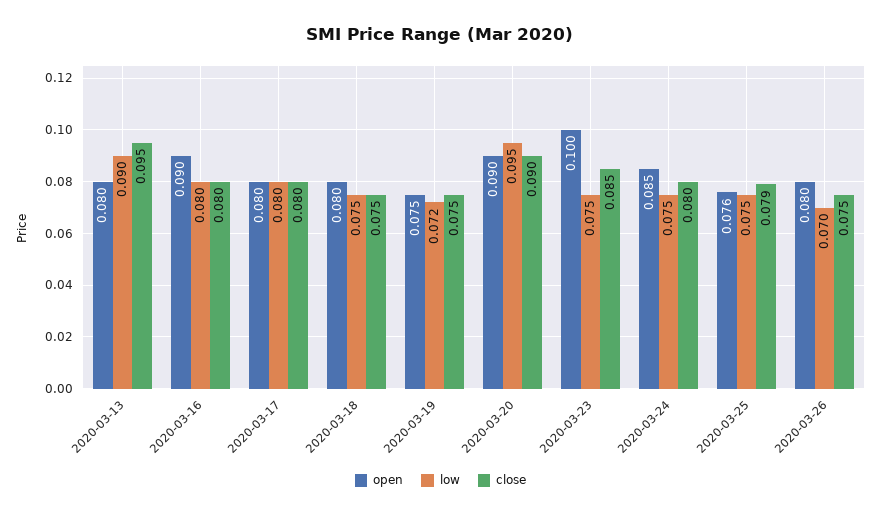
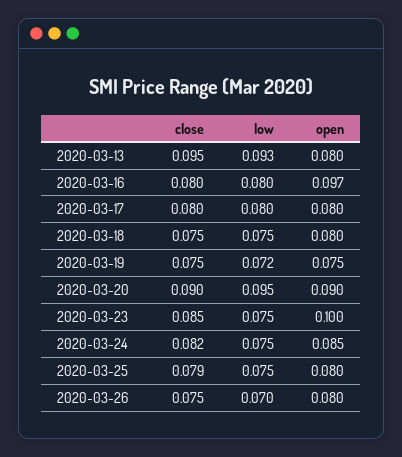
  {
    "open": {
      "2020-03-13": 0.08,
-     "2020-03-16": 0.09,
+     "2020-03-16": 0.097,
      "2020-03-17": 0.08,
      "2020-03-18": 0.08,
      "2020-03-19": 0.075,
      "2020-03-20": 0.09,
      "2020-03-23": 0.1,
      "2020-03-24": 0.085,
-     "2020-03-25": 0.076,
+     "2020-03-25": 0.08,
      "2020-03-26": 0.08
    },
    "low": {
-     "2020-03-13": 0.09,
+     "2020-03-13": 0.093,
      "2020-03-16": 0.08,
      "2020-03-17": 0.08,
      "2020-03-18": 0.075,
      "2020-03-19": 0.072,
      "2020-03-20": 0.095,
      "2020-03-23": 0.075,
      "2020-03-24": 0.075,
      "2020-03-25": 0.075,
      "2020-03-26": 0.07
    },
    "close": {
      "2020-03-13": 0.095,
      "2020-03-16": 0.08,
      "2020-03-17": 0.08,
      "2020-03-18": 0.075,
      "2020-03-19": 0.075,
      "2020-03-20": 0.09,
      "2020-03-23": 0.085,
-     "2020-03-24": 0.08,
+     "2020-03-24": 0.082,
      "2020-03-25": 0.079,
      "2020-03-26": 0.075
    }
  }

